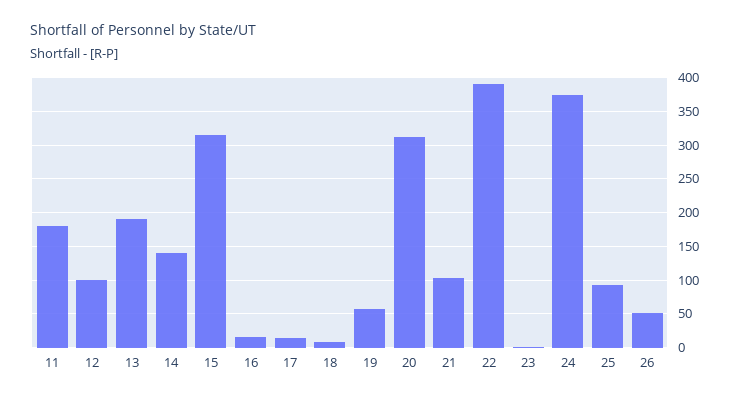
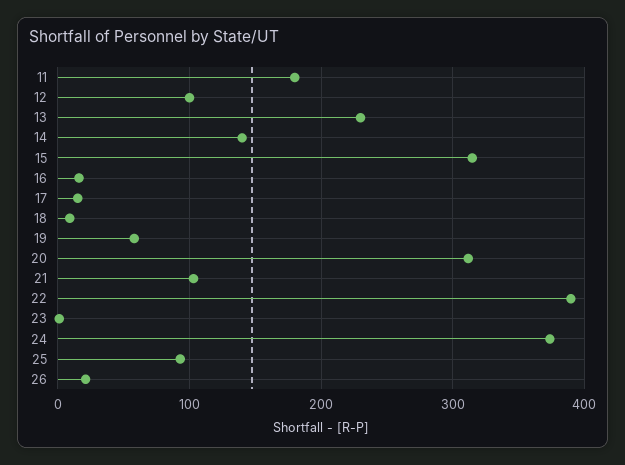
  {
    "11": 180,
    "12": 100,
-   "13": 190,
+   "13": 230,
    "14": 140,
    "15": 320,
    "16": 20,
    "17": 20,
    "18": 10,
    "19": 60,
    "20": 310,
    "21": 100,
    "22": 390,
    "23": 0,
    "24": 370,
    "25": 90,
-   "26": 50
+   "26": 20
  }

